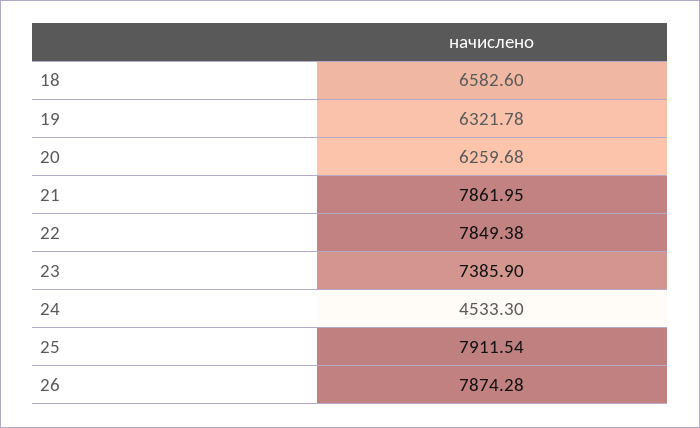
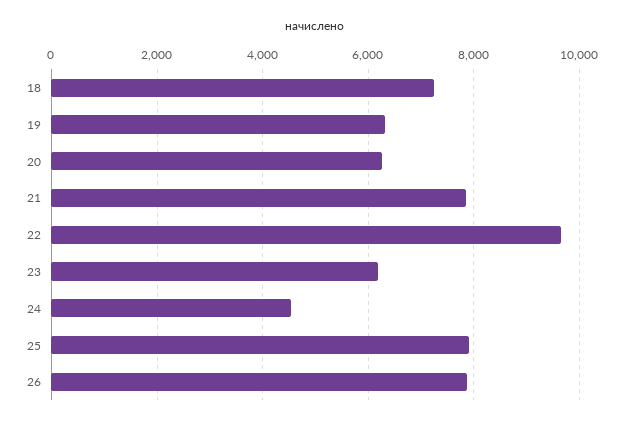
  {
-   "18": 6582.6,
+   "18": 7200,
    "19": 6321.78,
    "20": 6259.68,
    "21": 7861.95,
-   "22": 7849.38,
+   "22": 9600,
-   "23": 7385.9,
+   "23": 6200,
    "24": 4533.3,
    "25": 7911.54,
    "26": 7874.28
  }

